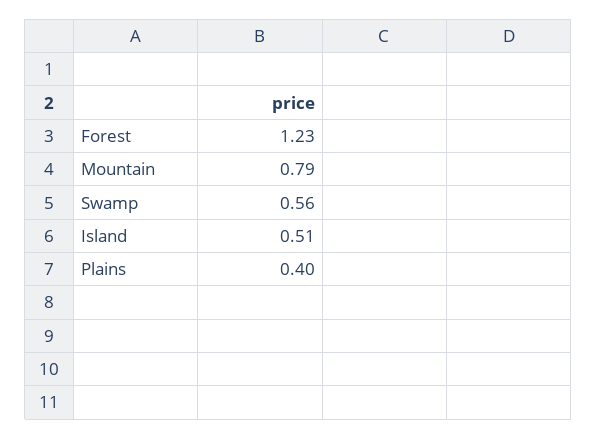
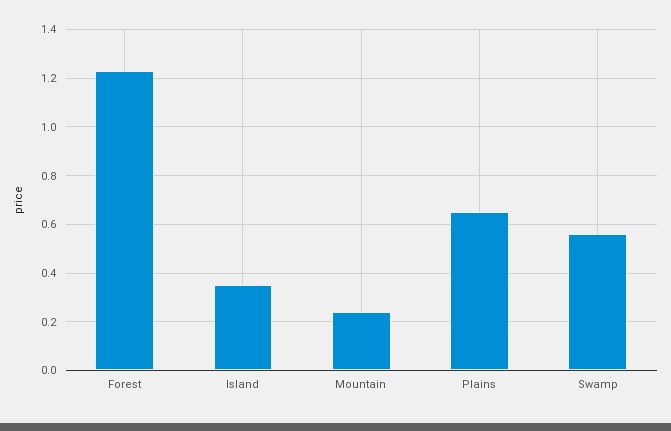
  {
    "Forest": 1.23,
-   "Mountain": 0.79,
+   "Mountain": 0.25,
    "Swamp": 0.56,
-   "Island": 0.51,
+   "Island": 0.35,
-   "Plains": 0.4
+   "Plains": 0.65
  }

